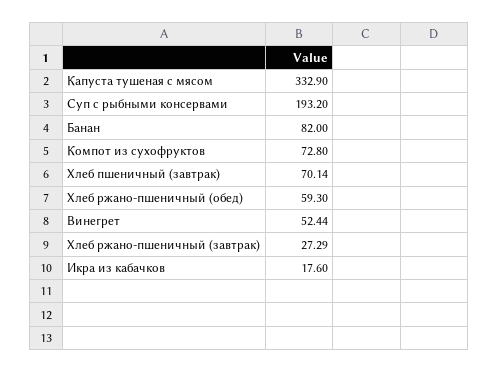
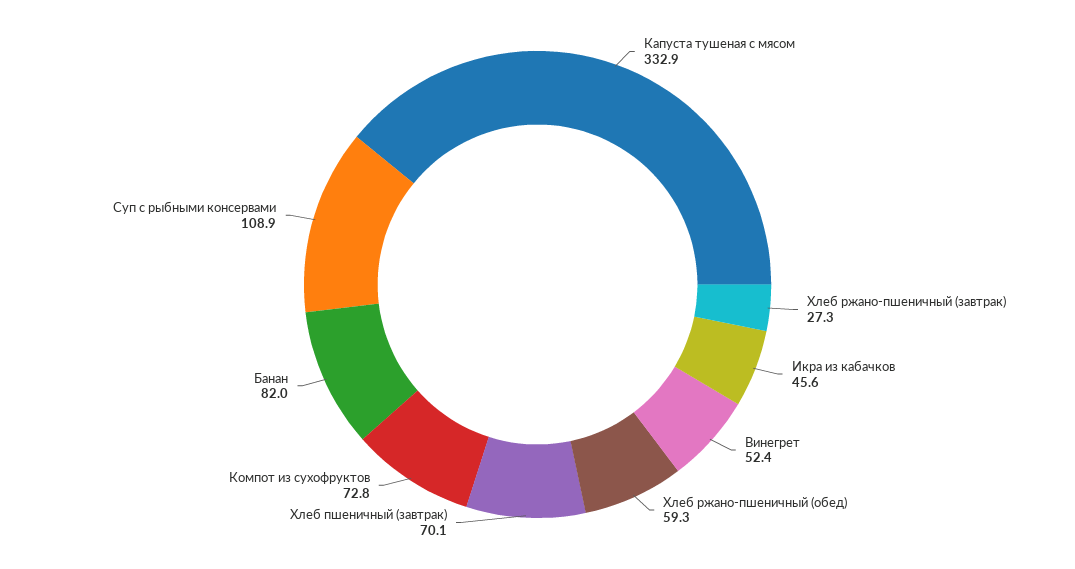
  {
    "Капуста тушеная с мясом": 332.9,
-   "Суп с рыбными консервами": 193.2,
+   "Суп с рыбными консервами": 108.9,
    "Банан": 82,
    "Компот из сухофруктов": 72.8,
    "Хлеб пшеничный (завтрак)": 70.14,
    "Хлеб ржано-пшеничный (обед)": 59.3,
    "Винегрет": 52.44,
    "Хлеб ржано-пшеничный (завтрак)": 27.29,
-   "Икра из кабачков": 17.6
+   "Икра из кабачков": 45.6
  }

